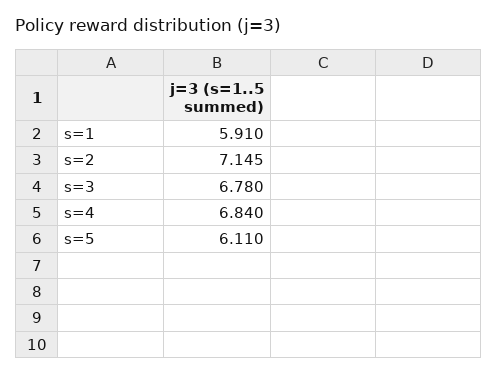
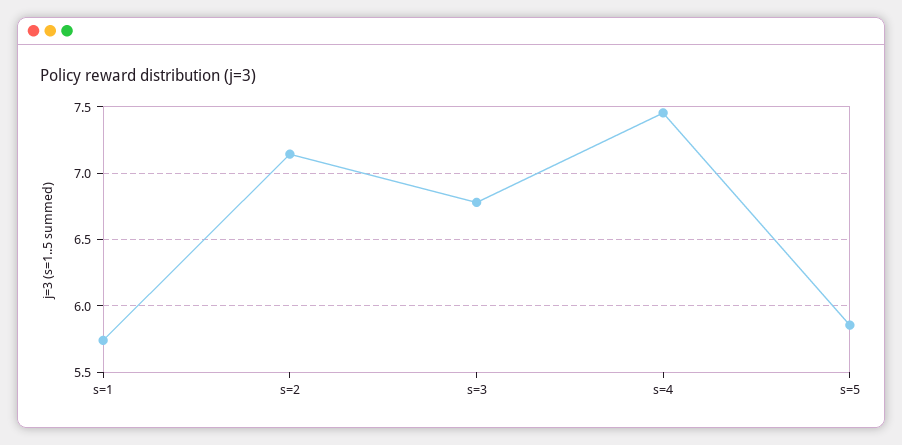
  {
-   "s=1": 5.91,
+   "s=1": 5.75,
    "s=2": 7.145,
    "s=3": 6.78,
-   "s=4": 6.84,
+   "s=4": 7.45,
-   "s=5": 6.11
+   "s=5": 5.85
  }

